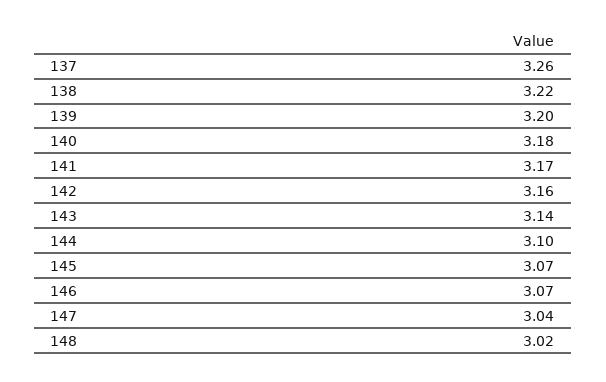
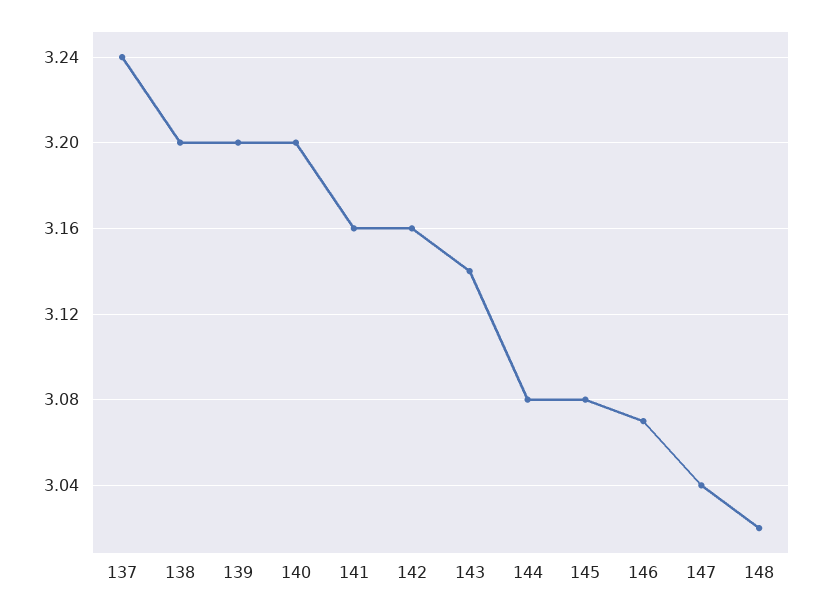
  {
-   "137": 3.26,
+   "137": 3.24,
-   "138": 3.22,
+   "138": 3.2,
    "139": 3.2,
-   "140": 3.18,
+   "140": 3.2,
-   "141": 3.17,
+   "141": 3.16,
    "142": 3.16,
    "143": 3.14,
-   "144": 3.1,
+   "144": 3.08,
-   "145": 3.07,
+   "145": 3.08,
    "146": 3.07,
    "147": 3.04,
    "148": 3.02
  }

